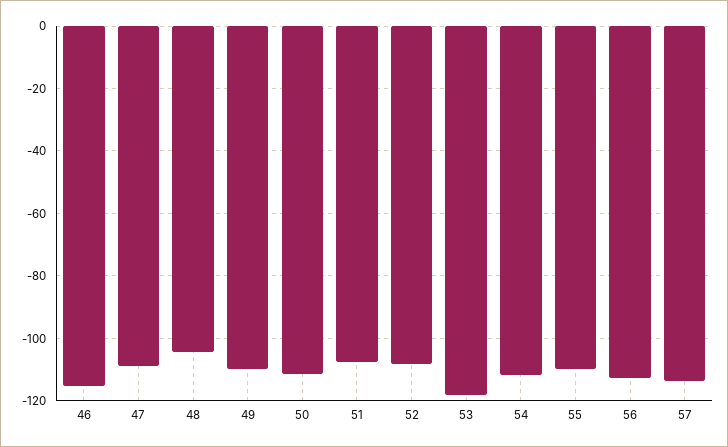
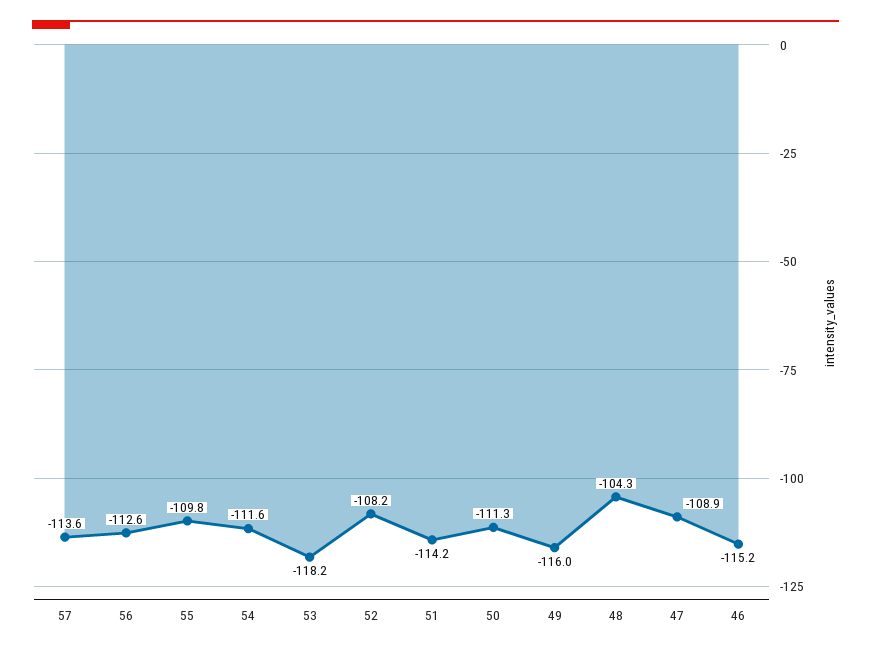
  {
    "46": -115.2,
    "47": -108.9,
    "48": -104.3,
-   "49": -110,
+   "49": -116,
    "50": -111.3,
-   "51": -108,
+   "51": -114.2,
    "52": -108.2,
    "53": -118.2,
    "54": -111.6,
    "55": -109.8,
    "56": -112.6,
    "57": -113.6
  }

